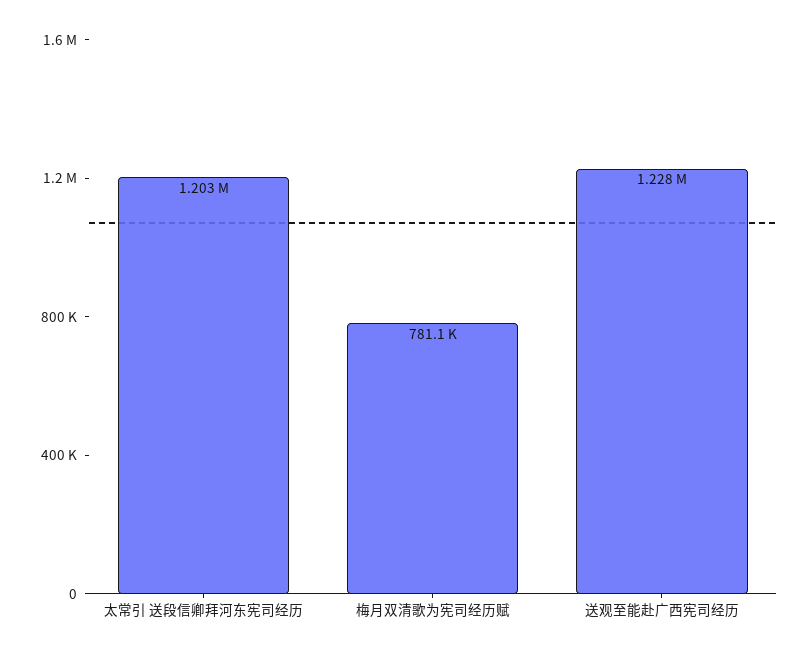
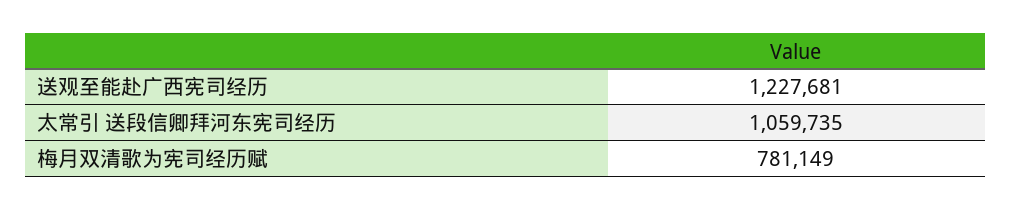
  {
-   "太常引 送段信卿拜河东宪司经历": 1203000,
+   "太常引 送段信卿拜河东宪司经历": 1059735,
    "梅月双清歌为宪司经历赋": 781149,
    "送观至能赴广西宪司经历": 1227681
  }

